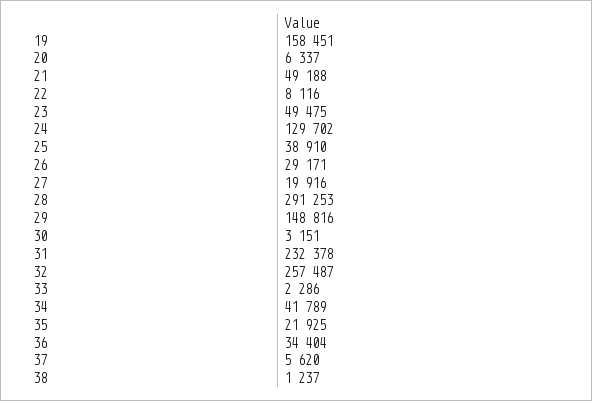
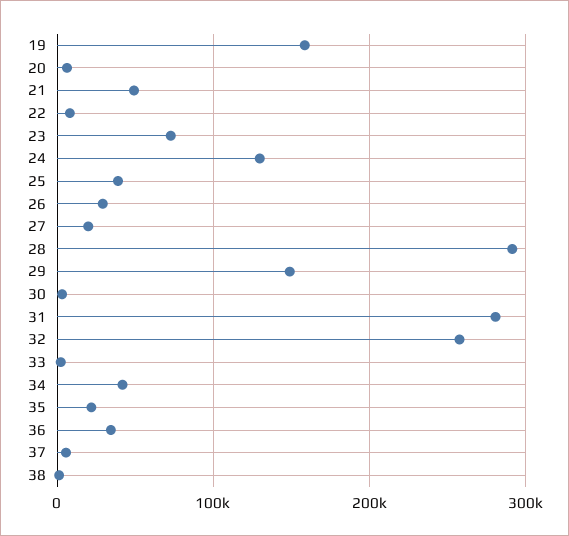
  {
    "19": 158451,
    "20": 6337,
    "21": 49188,
    "22": 8116,
-   "23": 49475,
+   "23": 70000,
    "24": 129702,
    "25": 38910,
    "26": 29171,
    "27": 19916,
    "28": 291253,
    "29": 148816,
    "30": 3151,
-   "31": 232378,
+   "31": 280000,
    "32": 257487,
    "33": 2286,
    "34": 41789,
    "35": 21925,
    "36": 34404,
    "37": 5620,
    "38": 1237
  }

